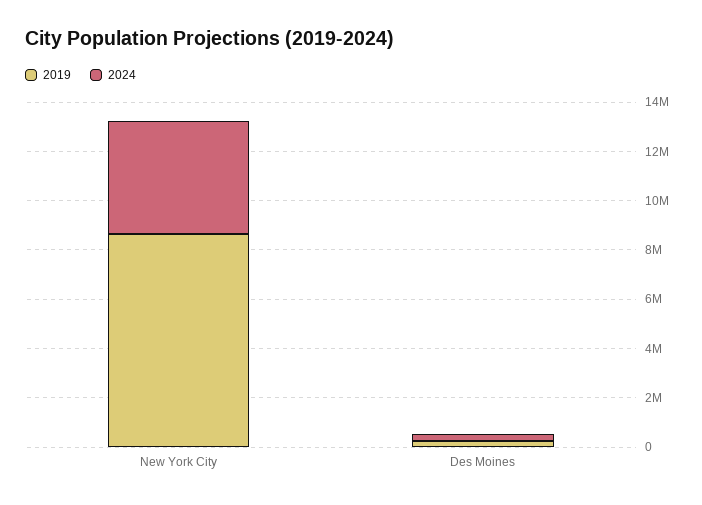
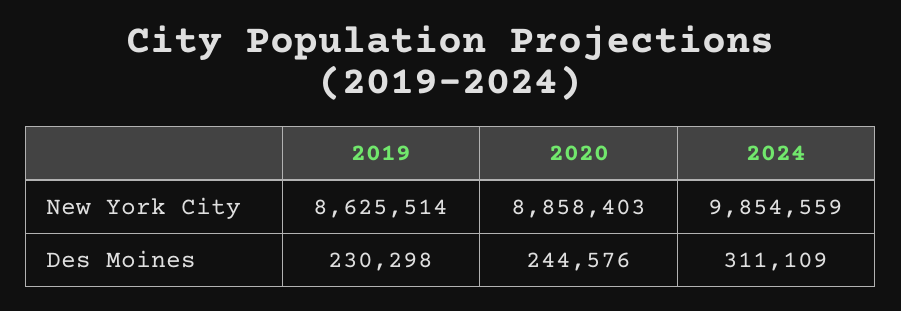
  {
    "2019": {
      "New York City": 8625514,
      "Des Moines": 230298
    },
    "2024": {
-     "New York City": 4500000,
+     "New York City": 9854559,
      "Des Moines": 311109
-   }
+   },
+   "2020": {
+     "New York City": 8858403,
+     "Des Moines": 244576
+   }
  }

